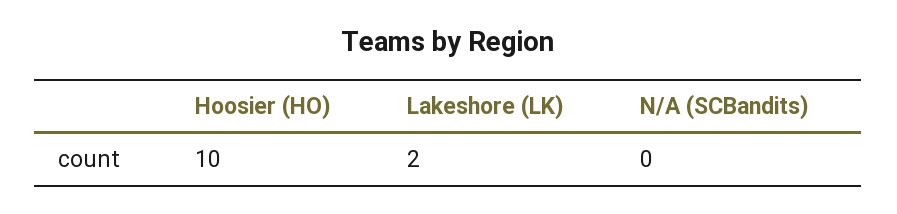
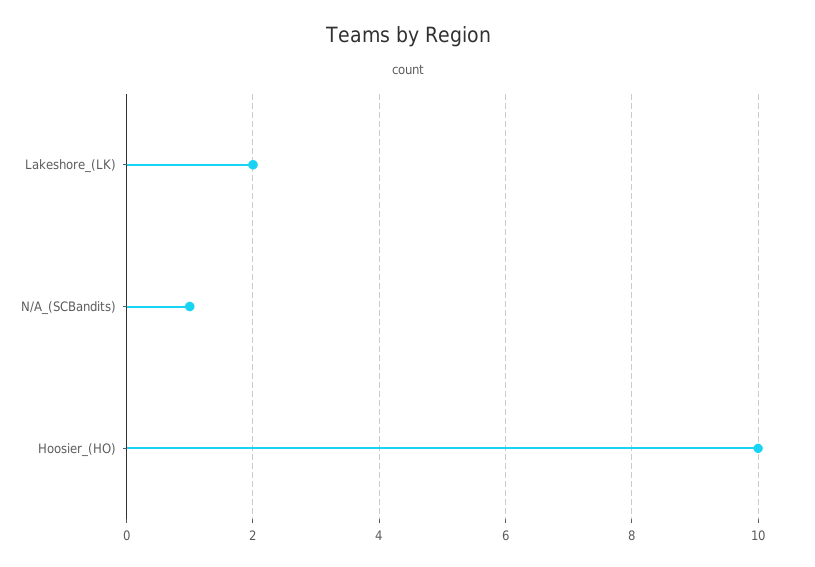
  {
    "Hoosier (HO)": 10,
    "Lakeshore (LK)": 2,
-   "N/A (SCBandits)": 0
+   "N/A (SCBandits)": 1
  }

